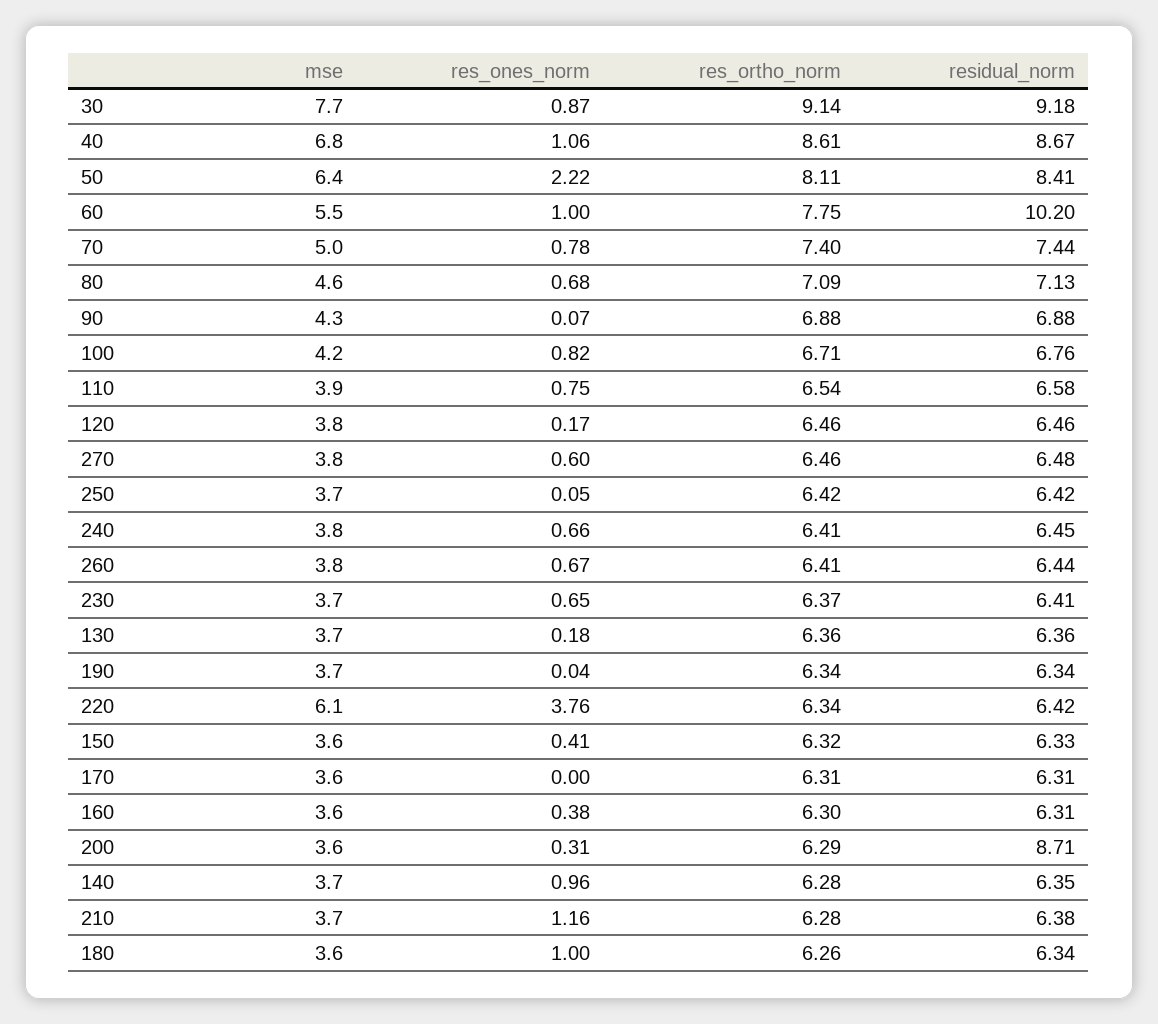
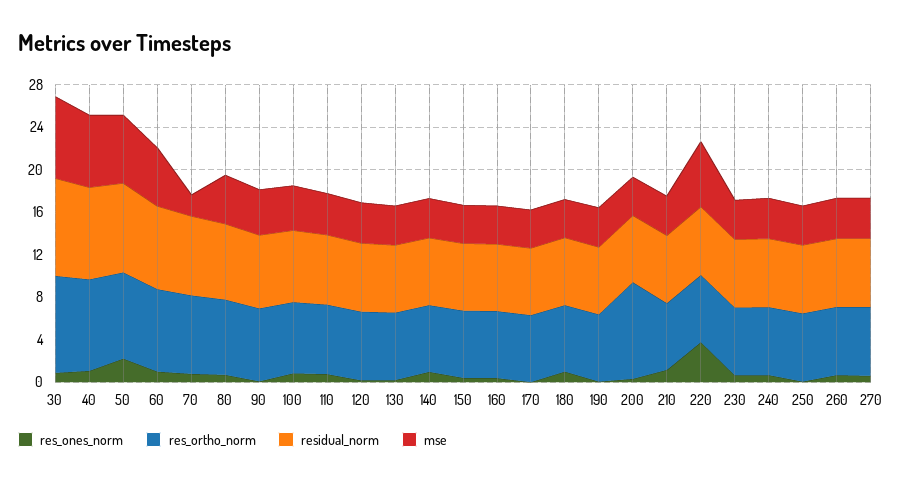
  {
    "mse": {
      "30": 7.7,
      "40": 6.8,
      "50": 6.4,
      "60": 5.5,
-     "70": 5,
+     "70": 2,
      "80": 4.6,
      "90": 4.3,
      "100": 4.2,
      "110": 3.9,
      "120": 3.8,
      "270": 3.8,
      "250": 3.7,
      "240": 3.8,
      "260": 3.8,
      "230": 3.7,
      "130": 3.7,
      "190": 3.7,
      "220": 6.1,
      "150": 3.6,
      "170": 3.6,
      "160": 3.6,
      "200": 3.6,
      "140": 3.7,
      "210": 3.7,
      "180": 3.6
    },
    "res_ones_norm": {
      "30": 0.87,
      "40": 1.06,
      "50": 2.22,
      "60": 1,
      "70": 0.78,
      "80": 0.68,
      "90": 0.07,
      "100": 0.82,
      "110": 0.75,
      "120": 0.17,
      "270": 0.6,
      "250": 0.05,
      "240": 0.66,
      "260": 0.67,
      "230": 0.65,
      "130": 0.18,
      "190": 0.04,
      "220": 3.76,
      "150": 0.41,
      "170": 0,
      "160": 0.38,
      "200": 0.31,
      "140": 0.96,
      "210": 1.16,
      "180": 1
    },
    "res_ortho_norm": {
      "30": 9.14,
      "40": 8.61,
      "50": 8.11,
      "60": 7.75,
      "70": 7.4,
      "80": 7.09,
      "90": 6.88,
      "100": 6.71,
      "110": 6.54,
      "120": 6.46,
      "270": 6.46,
      "250": 6.42,
      "240": 6.41,
      "260": 6.41,
      "230": 6.37,
      "130": 6.36,
      "190": 6.34,
      "220": 6.34,
      "150": 6.32,
      "170": 6.31,
      "160": 6.3,
-     "200": 6.29,
+     "200": 9,
      "140": 6.28,
      "210": 6.28,
      "180": 6.26
    },
    "residual_norm": {
      "30": 9.18,
      "40": 8.67,
      "50": 8.41,
-     "60": 10.2,
+     "60": 8,
      "70": 7.44,
      "80": 7.13,
      "90": 6.88,
      "100": 6.76,
      "110": 6.58,
      "120": 6.46,
      "270": 6.48,
      "250": 6.42,
      "240": 6.45,
      "260": 6.44,
      "230": 6.41,
      "130": 6.36,
      "190": 6.34,
      "220": 6.42,
      "150": 6.33,
      "170": 6.31,
      "160": 6.31,
-     "200": 8.71,
+     "200": 6,
      "140": 6.35,
      "210": 6.38,
      "180": 6.34
    }
  }

